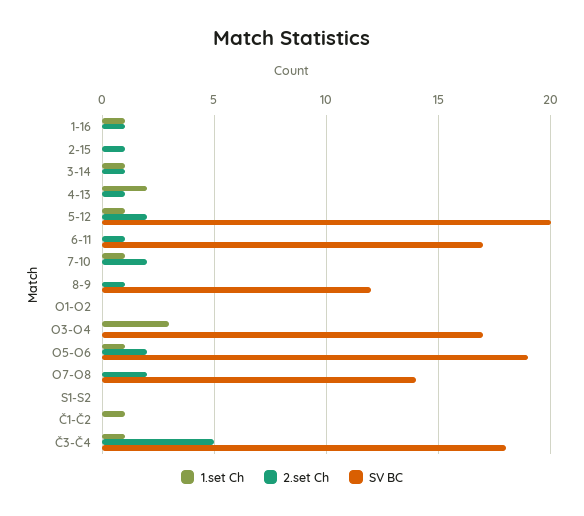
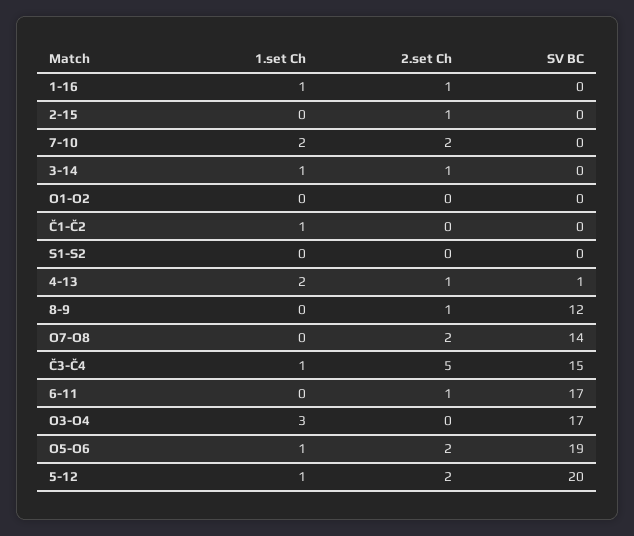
  {
    "1.set Ch": {
      "1-16": 1,
      "2-15": 0,
      "3-14": 1,
      "4-13": 2,
      "5-12": 1,
      "6-11": 0,
-     "7-10": 1,
+     "7-10": 2,
      "8-9": 0,
      "O1-O2": 0,
      "O3-O4": 3,
      "O5-O6": 1,
      "O7-O8": 0,
      "S1-S2": 0,
      "Č1-Č2": 1,
      "Č3-Č4": 1
    },
    "2.set Ch": {
      "1-16": 1,
      "2-15": 1,
      "3-14": 1,
      "4-13": 1,
      "5-12": 2,
      "6-11": 1,
      "7-10": 2,
      "8-9": 1,
      "O1-O2": 0,
      "O3-O4": 0,
      "O5-O6": 2,
      "O7-O8": 2,
      "S1-S2": 0,
      "Č1-Č2": 0,
      "Č3-Č4": 5
    },
    "SV BC": {
      "1-16": 0,
      "2-15": 0,
      "3-14": 0,
-     "4-13": 0,
+     "4-13": 1,
      "5-12": 20,
      "6-11": 17,
      "7-10": 0,
      "8-9": 12,
      "O1-O2": 0,
      "O3-O4": 17,
      "O5-O6": 19,
      "O7-O8": 14,
      "S1-S2": 0,
      "Č1-Č2": 0,
-     "Č3-Č4": 18
+     "Č3-Č4": 15
    }
  }

